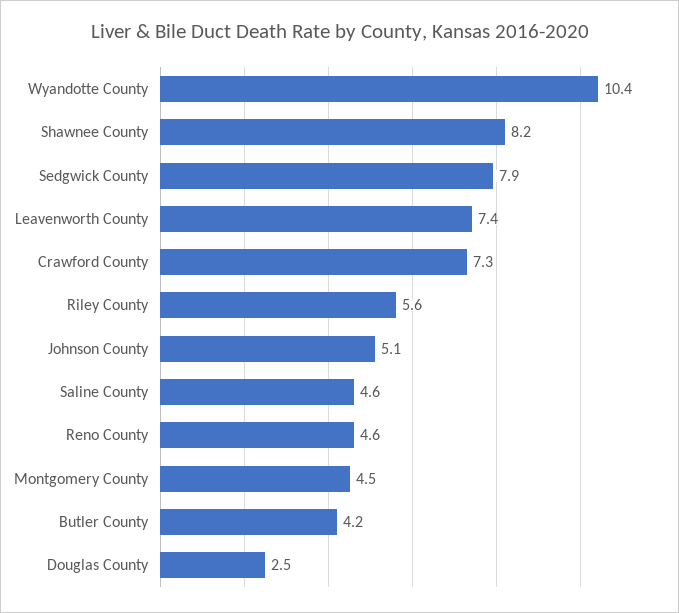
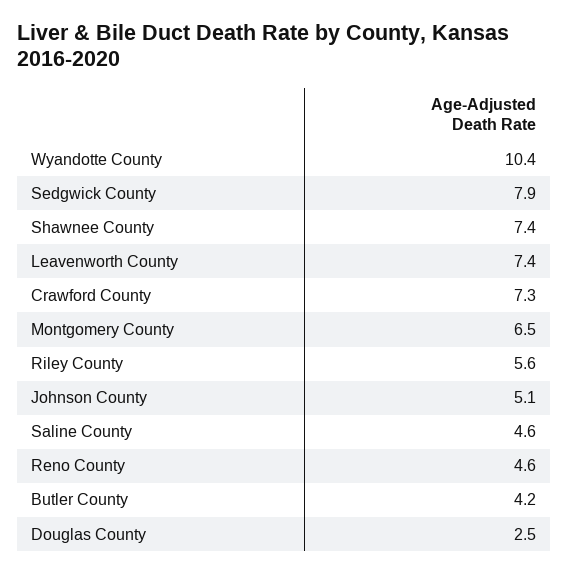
  {
    "Wyandotte County": 10.4,
-   "Shawnee County": 8.2,
+   "Shawnee County": 7.4,
    "Sedgwick County": 7.9,
    "Leavenworth County": 7.4,
    "Crawford County": 7.3,
    "Riley County": 5.6,
    "Johnson County": 5.1,
    "Saline County": 4.6,
    "Reno County": 4.6,
-   "Montgomery County": 4.5,
+   "Montgomery County": 6.5,
    "Butler County": 4.2,
    "Douglas County": 2.5
  }

